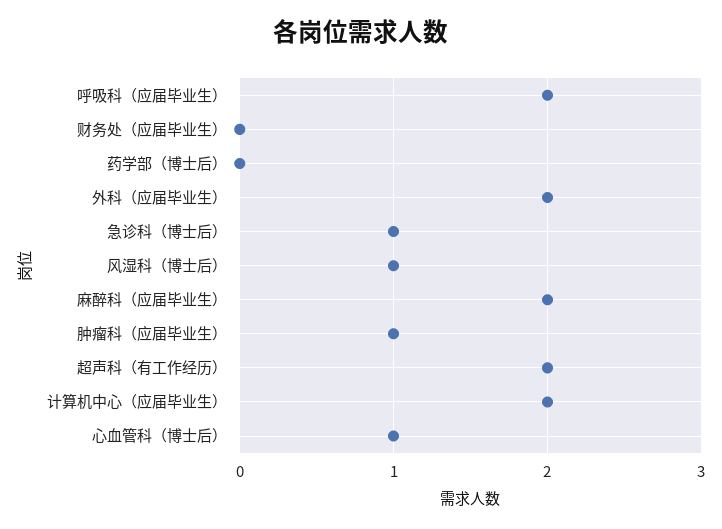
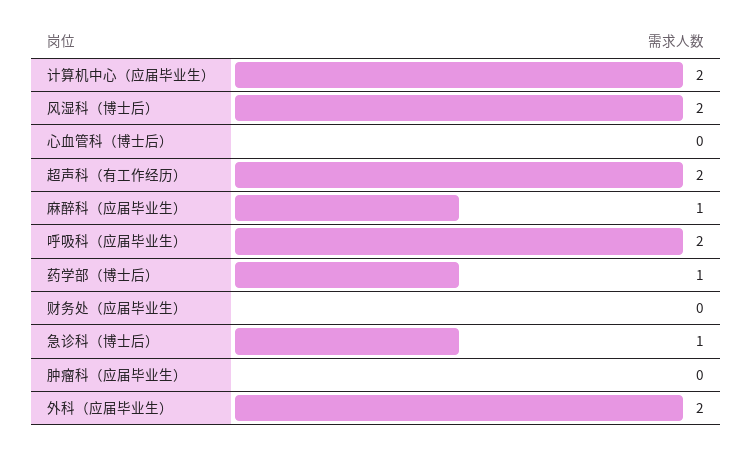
  {
    "呼吸科（应届毕业生）": 2,
    "财务处（应届毕业生）": 0,
-   "药学部（博士后）": 0,
+   "药学部（博士后）": 1,
    "外科（应届毕业生）": 2,
    "急诊科（博士后）": 1,
-   "风湿科（博士后）": 1,
+   "风湿科（博士后）": 2,
-   "麻醉科（应届毕业生）": 2,
+   "麻醉科（应届毕业生）": 1,
-   "肿瘤科（应届毕业生）": 1,
+   "肿瘤科（应届毕业生）": 0,
    "超声科（有工作经历）": 2,
    "计算机中心（应届毕业生）": 2,
-   "心血管科（博士后）": 1
+   "心血管科（博士后）": 0
  }

